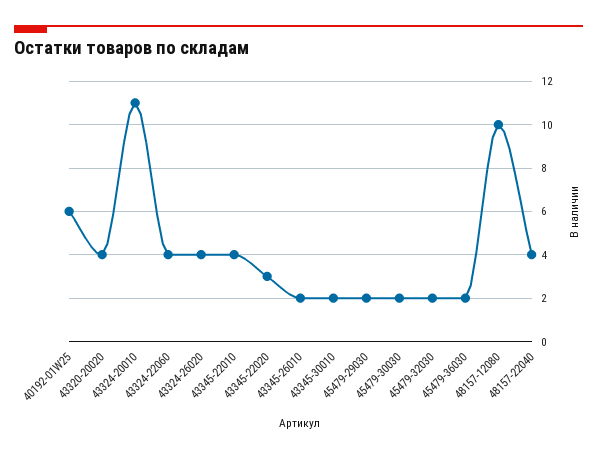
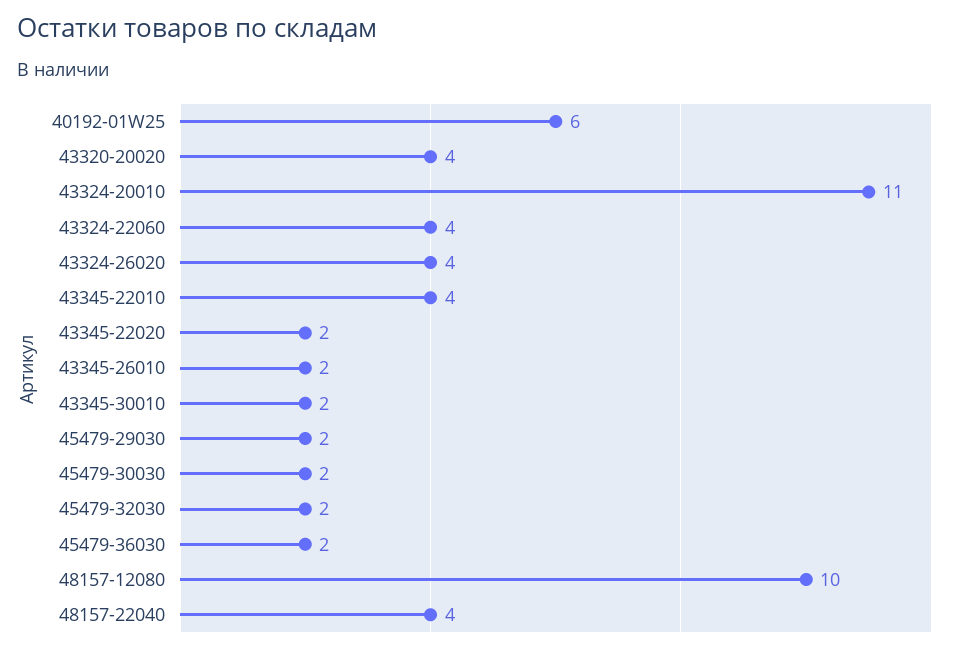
  {
    "40192-01W25": 6,
    "43320-20020": 4,
    "43324-20010": 11,
    "43324-22060": 4,
    "43324-26020": 4,
    "43345-22010": 4,
-   "43345-22020": 3,
+   "43345-22020": 2,
    "43345-26010": 2,
    "43345-30010": 2,
    "45479-29030": 2,
    "45479-30030": 2,
    "45479-32030": 2,
    "45479-36030": 2,
    "48157-12080": 10,
    "48157-22040": 4
  }

